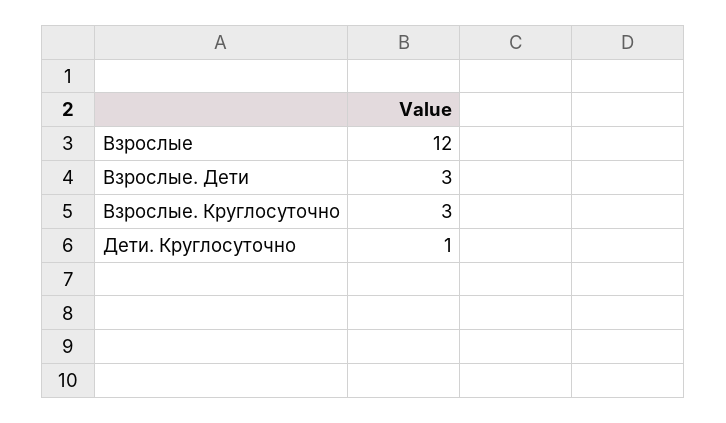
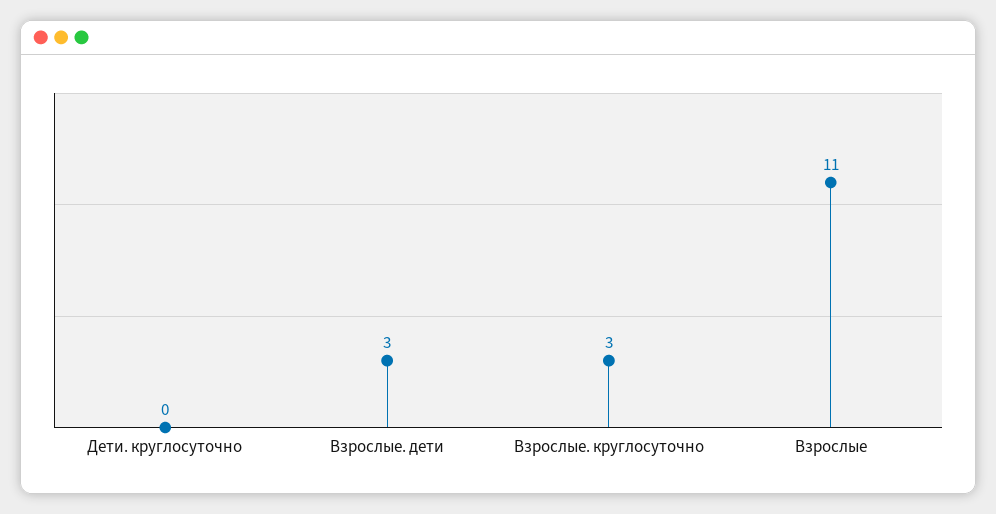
  {
-   "Взрослые": 12,
+   "Взрослые": 11,
    "Взрослые. Дети": 3,
    "Взрослые. Круглосуточно": 3,
-   "Дети. Круглосуточно": 1
+   "Дети. Круглосуточно": 0
  }

